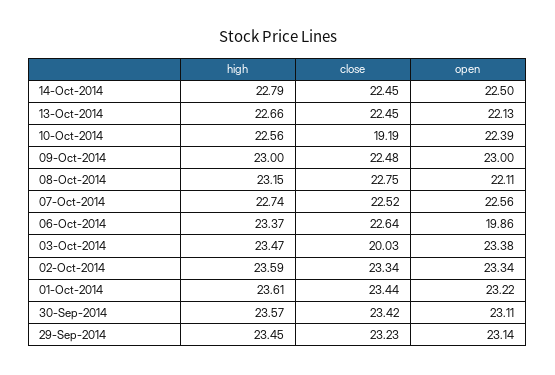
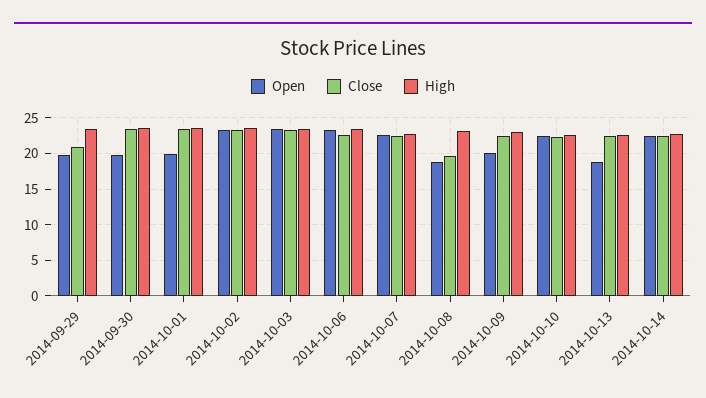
  {
    "high": {
      "14-Oct-2014": 22.79,
      "13-Oct-2014": 22.66,
      "10-Oct-2014": 22.56,
      "09-Oct-2014": 23,
      "08-Oct-2014": 23.15,
      "07-Oct-2014": 22.74,
      "06-Oct-2014": 23.37,
      "03-Oct-2014": 23.47,
      "02-Oct-2014": 23.59,
      "01-Oct-2014": 23.61,
      "30-Sep-2014": 23.57,
      "29-Sep-2014": 23.45
    },
    "close": {
      "14-Oct-2014": 22.45,
      "13-Oct-2014": 22.45,
-     "10-Oct-2014": 19.19,
+     "10-Oct-2014": 22,
      "09-Oct-2014": 22.48,
-     "08-Oct-2014": 22.75,
+     "08-Oct-2014": 20,
      "07-Oct-2014": 22.52,
      "06-Oct-2014": 22.64,
-     "03-Oct-2014": 20.03,
+     "03-Oct-2014": 23,
      "02-Oct-2014": 23.34,
      "01-Oct-2014": 23.44,
      "30-Sep-2014": 23.42,
-     "29-Sep-2014": 23.23
+     "29-Sep-2014": 21
    },
    "open": {
      "14-Oct-2014": 22.5,
-     "13-Oct-2014": 22.13,
+     "13-Oct-2014": 19,
      "10-Oct-2014": 22.39,
-     "09-Oct-2014": 23,
+     "09-Oct-2014": 20,
-     "08-Oct-2014": 22.11,
+     "08-Oct-2014": 19,
      "07-Oct-2014": 22.56,
-     "06-Oct-2014": 19.86,
+     "06-Oct-2014": 23,
      "03-Oct-2014": 23.38,
      "02-Oct-2014": 23.34,
-     "01-Oct-2014": 23.22,
+     "01-Oct-2014": 20,
-     "30-Sep-2014": 23.11,
+     "30-Sep-2014": 20,
-     "29-Sep-2014": 23.14
+     "29-Sep-2014": 20
    }
  }

